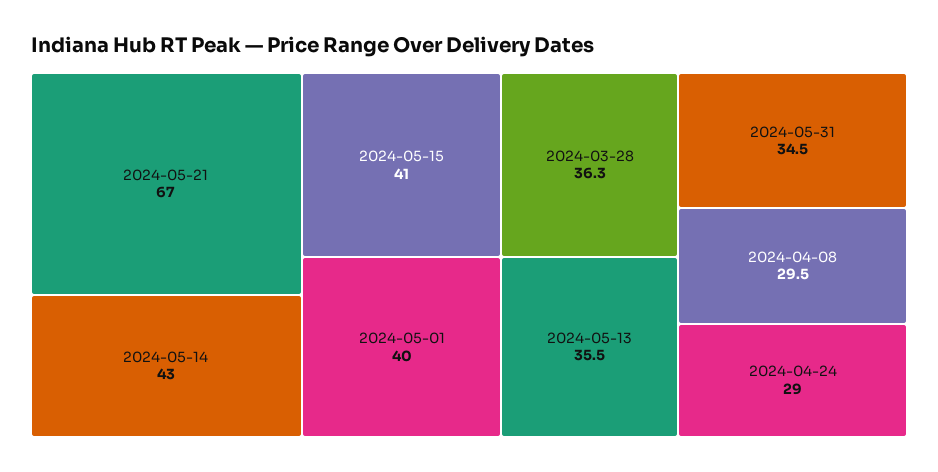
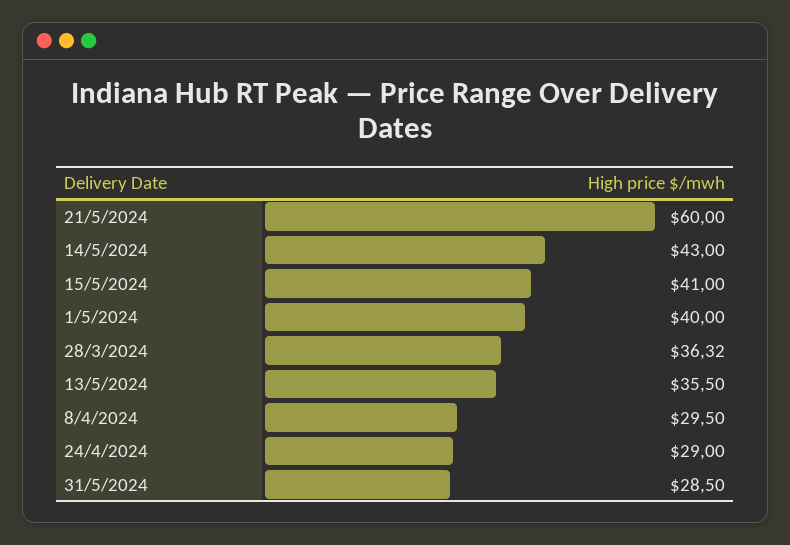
  {
-   "2024-05-21": 67,
+   "2024-05-21": 60,
    "2024-05-14": 43,
    "2024-05-15": 41,
    "2024-05-01": 40,
    "2024-03-28": 36.32,
    "2024-05-13": 35.5,
-   "2024-05-31": 34.5,
+   "2024-05-31": 28.5,
    "2024-04-08": 29.5,
    "2024-04-24": 29
  }

